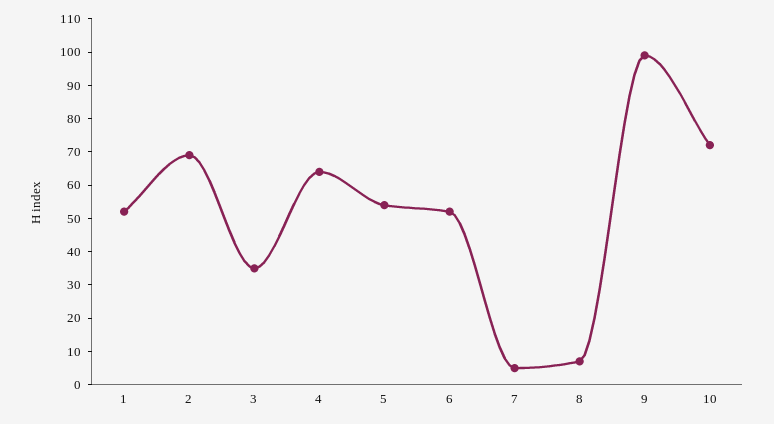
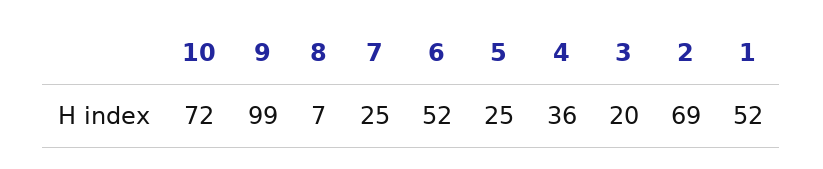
  {
    "1": 52,
    "2": 69,
-   "3": 35,
+   "3": 20,
-   "4": 65,
+   "4": 36,
-   "5": 55,
+   "5": 25,
    "6": 52,
-   "7": 5,
+   "7": 25,
    "8": 7,
    "9": 99,
    "10": 72
  }

